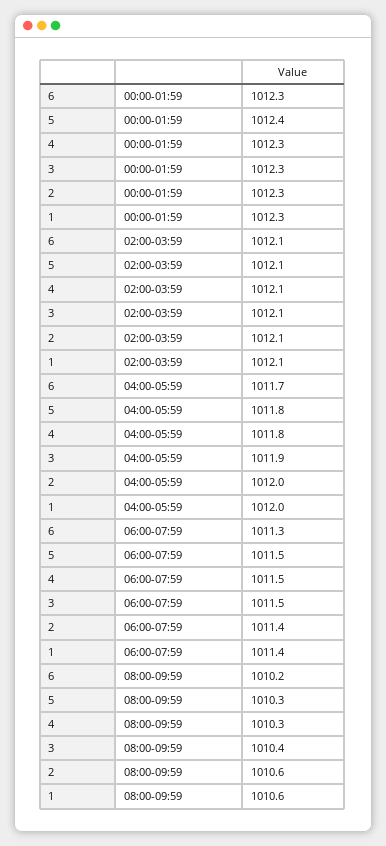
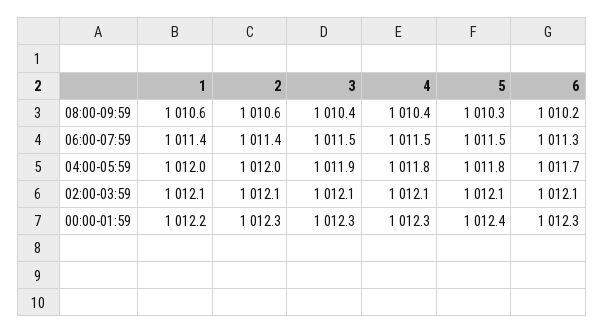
  {
    "6": {
      "00:00-01:59": 1012.3,
      "02:00-03:59": 1012.1,
      "04:00-05:59": 1011.7,
      "06:00-07:59": 1011.3,
      "08:00-09:59": 1010.2
    },
    "5": {
      "00:00-01:59": 1012.4,
      "02:00-03:59": 1012.1,
      "04:00-05:59": 1011.8,
      "06:00-07:59": 1011.5,
      "08:00-09:59": 1010.3
    },
    "4": {
      "00:00-01:59": 1012.3,
      "02:00-03:59": 1012.1,
      "04:00-05:59": 1011.8,
      "06:00-07:59": 1011.5,
-     "08:00-09:59": 1010.3
+     "08:00-09:59": 1010.4
    },
    "3": {
      "00:00-01:59": 1012.3,
      "02:00-03:59": 1012.1,
      "04:00-05:59": 1011.9,
      "06:00-07:59": 1011.5,
      "08:00-09:59": 1010.4
    },
    "2": {
      "00:00-01:59": 1012.3,
      "02:00-03:59": 1012.1,
      "04:00-05:59": 1012,
      "06:00-07:59": 1011.4,
      "08:00-09:59": 1010.6
    },
    "1": {
-     "00:00-01:59": 1012.3,
+     "00:00-01:59": 1012.2,
      "02:00-03:59": 1012.1,
      "04:00-05:59": 1012,
      "06:00-07:59": 1011.4,
      "08:00-09:59": 1010.6
    }
  }

